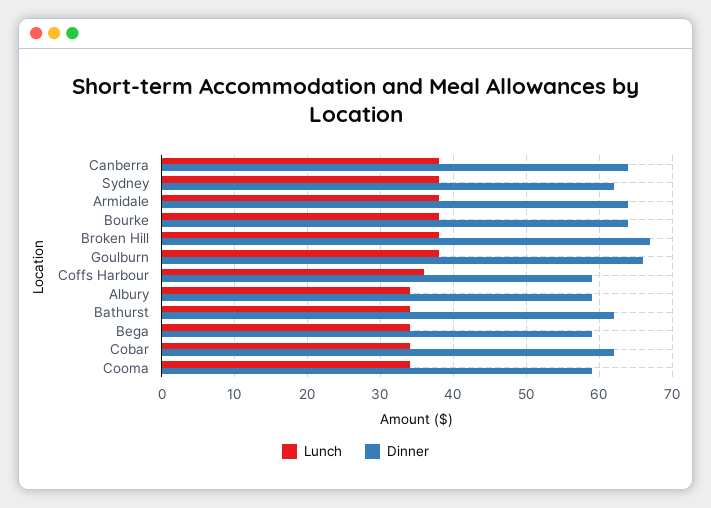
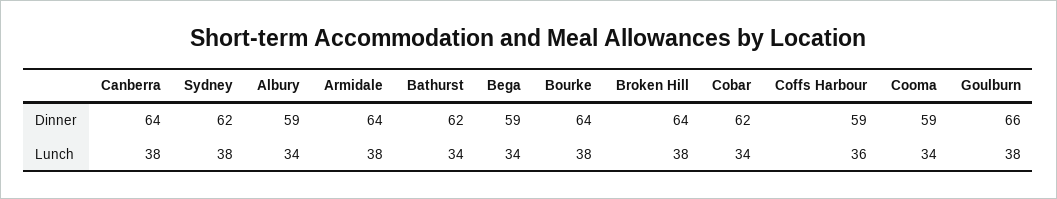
  {
    "Lunch": {
      "Canberra": 38,
      "Sydney": 38,
      "Armidale": 38,
      "Bourke": 38,
      "Broken Hill": 38,
      "Goulburn": 38,
      "Coffs Harbour": 36,
      "Albury": 34,
      "Bathurst": 34,
      "Bega": 34,
      "Cobar": 34,
      "Cooma": 34
    },
    "Dinner": {
      "Canberra": 64,
      "Sydney": 62,
      "Armidale": 64,
      "Bourke": 64,
-     "Broken Hill": 67,
+     "Broken Hill": 64,
      "Goulburn": 66,
      "Coffs Harbour": 59,
      "Albury": 59,
      "Bathurst": 62,
      "Bega": 59,
      "Cobar": 62,
      "Cooma": 59
    }
  }

